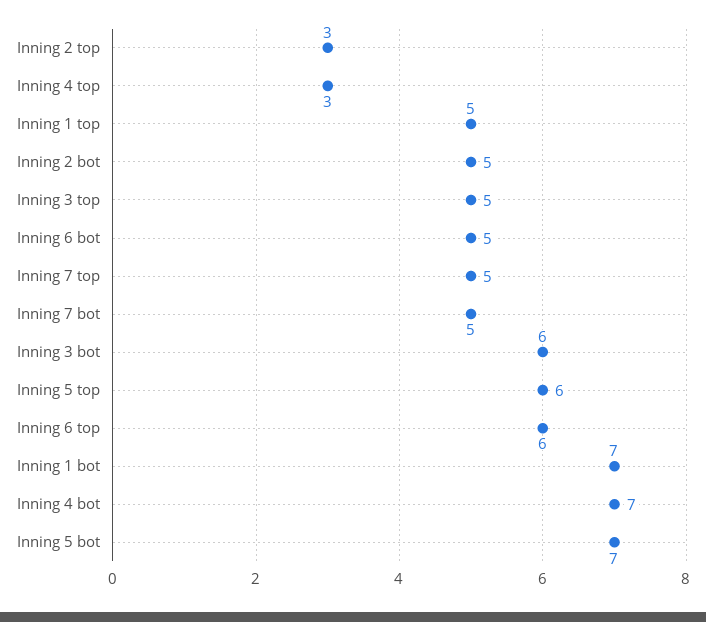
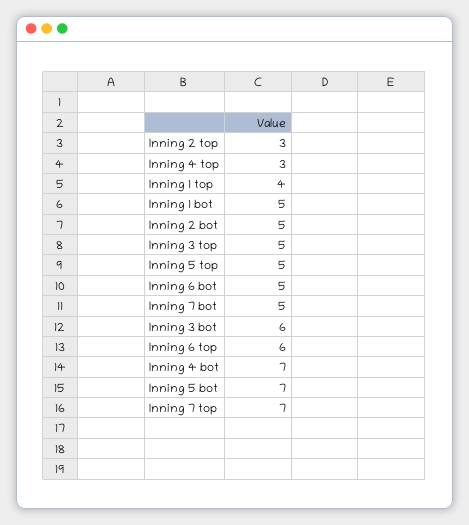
  {
    "Inning 2 top": 3,
    "Inning 4 top": 3,
-   "Inning 1 top": 5,
+   "Inning 1 top": 4,
    "Inning 2 bot": 5,
    "Inning 3 top": 5,
    "Inning 6 bot": 5,
-   "Inning 7 top": 5,
+   "Inning 7 top": 7,
    "Inning 7 bot": 5,
    "Inning 3 bot": 6,
-   "Inning 5 top": 6,
+   "Inning 5 top": 5,
    "Inning 6 top": 6,
-   "Inning 1 bot": 7,
+   "Inning 1 bot": 5,
    "Inning 4 bot": 7,
    "Inning 5 bot": 7
  }

